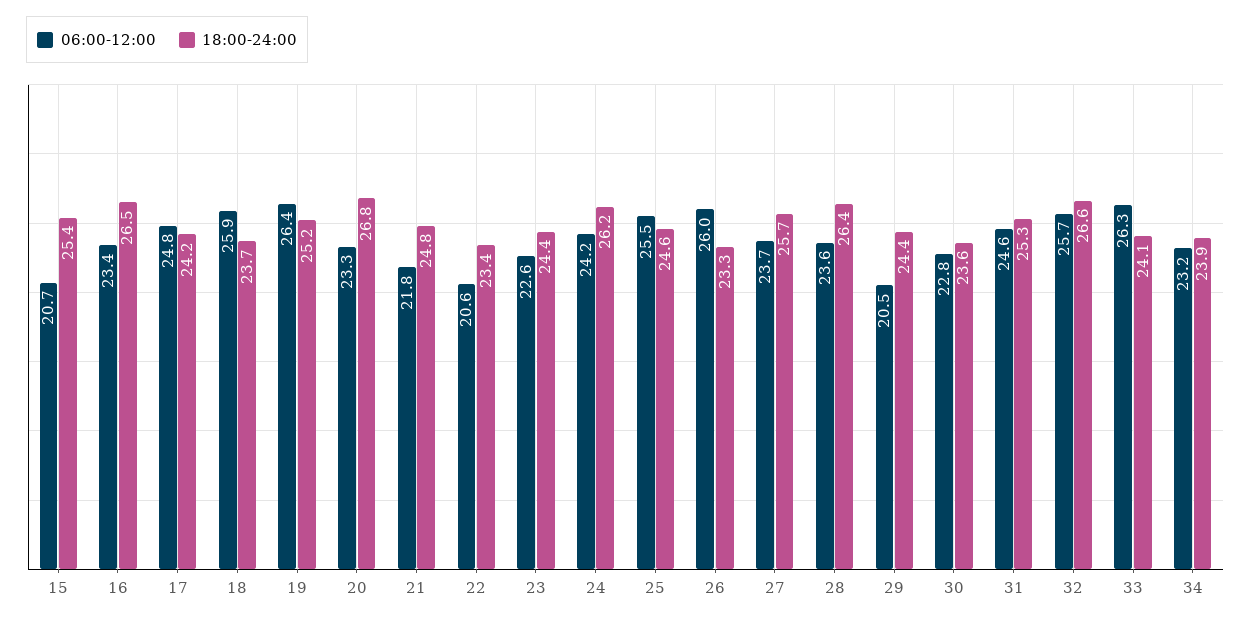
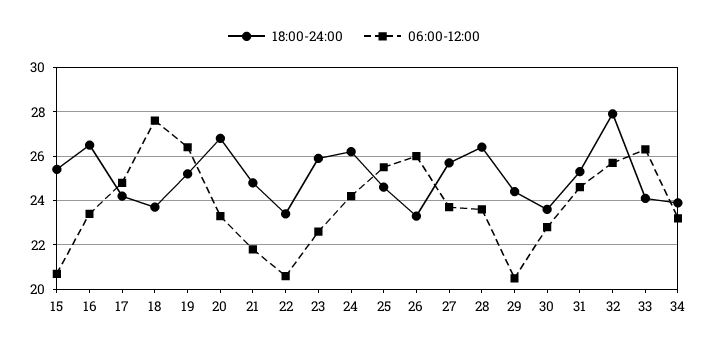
  {
    "06:00-12:00": {
      "15": 20.7,
      "16": 23.4,
      "17": 24.8,
-     "18": 25.9,
+     "18": 27.5,
      "19": 26.4,
      "20": 23.3,
      "21": 21.8,
      "22": 20.6,
      "23": 22.6,
      "24": 24.2,
      "25": 25.5,
      "26": 26,
      "27": 23.7,
      "28": 23.6,
      "29": 20.5,
      "30": 22.8,
      "31": 24.6,
      "32": 25.7,
      "33": 26.3,
      "34": 23.2
    },
    "18:00-24:00": {
      "15": 25.4,
      "16": 26.5,
      "17": 24.2,
      "18": 23.7,
      "19": 25.2,
      "20": 26.8,
      "21": 24.8,
      "22": 23.4,
-     "23": 24.4,
+     "23": 26,
      "24": 26.2,
      "25": 24.6,
      "26": 23.3,
      "27": 25.7,
      "28": 26.4,
      "29": 24.4,
      "30": 23.6,
      "31": 25.3,
-     "32": 26.6,
+     "32": 28,
      "33": 24.1,
      "34": 23.9
    }
  }

